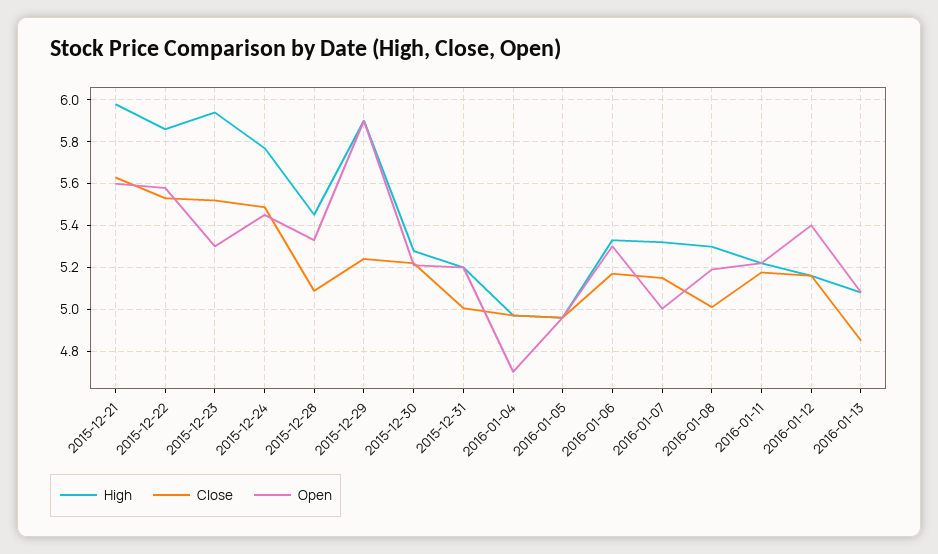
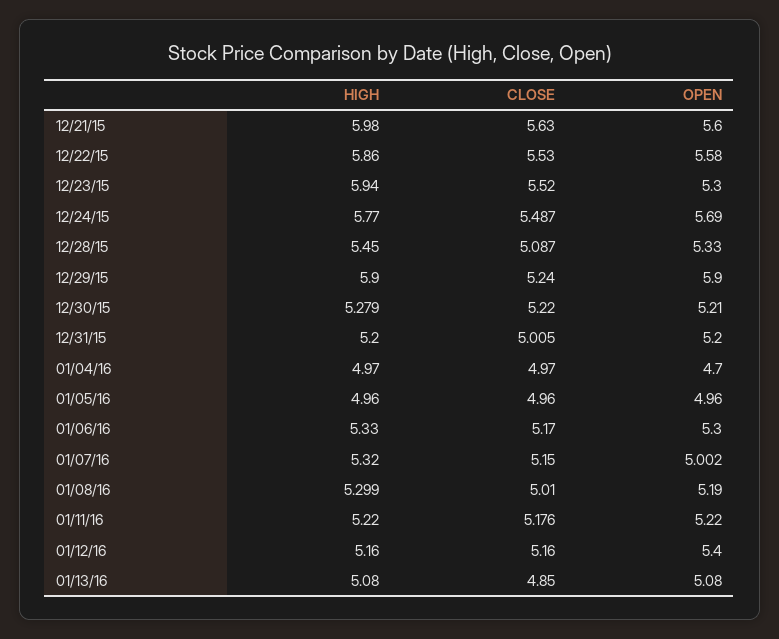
  {
    "High": {
      "2015-12-21": 5.98,
      "2015-12-22": 5.86,
      "2015-12-23": 5.94,
      "2015-12-24": 5.77,
      "2015-12-28": 5.45,
      "2015-12-29": 5.9,
      "2015-12-30": 5.279,
      "2015-12-31": 5.2,
      "2016-01-04": 4.97,
      "2016-01-05": 4.96,
      "2016-01-06": 5.33,
      "2016-01-07": 5.32,
      "2016-01-08": 5.299,
      "2016-01-11": 5.22,
      "2016-01-12": 5.16,
      "2016-01-13": 5.08
    },
    "Close": {
      "2015-12-21": 5.63,
      "2015-12-22": 5.53,
      "2015-12-23": 5.52,
      "2015-12-24": 5.487,
      "2015-12-28": 5.087,
      "2015-12-29": 5.24,
      "2015-12-30": 5.22,
      "2015-12-31": 5.005,
      "2016-01-04": 4.97,
      "2016-01-05": 4.96,
      "2016-01-06": 5.17,
      "2016-01-07": 5.15,
      "2016-01-08": 5.01,
      "2016-01-11": 5.176,
      "2016-01-12": 5.16,
      "2016-01-13": 4.85
    },
    "Open": {
      "2015-12-21": 5.6,
      "2015-12-22": 5.58,
      "2015-12-23": 5.3,
-     "2015-12-24": 5.45,
+     "2015-12-24": 5.69,
      "2015-12-28": 5.33,
      "2015-12-29": 5.9,
      "2015-12-30": 5.21,
      "2015-12-31": 5.2,
      "2016-01-04": 4.7,
      "2016-01-05": 4.96,
      "2016-01-06": 5.3,
      "2016-01-07": 5.002,
      "2016-01-08": 5.19,
      "2016-01-11": 5.22,
      "2016-01-12": 5.4,
      "2016-01-13": 5.08
    }
  }

